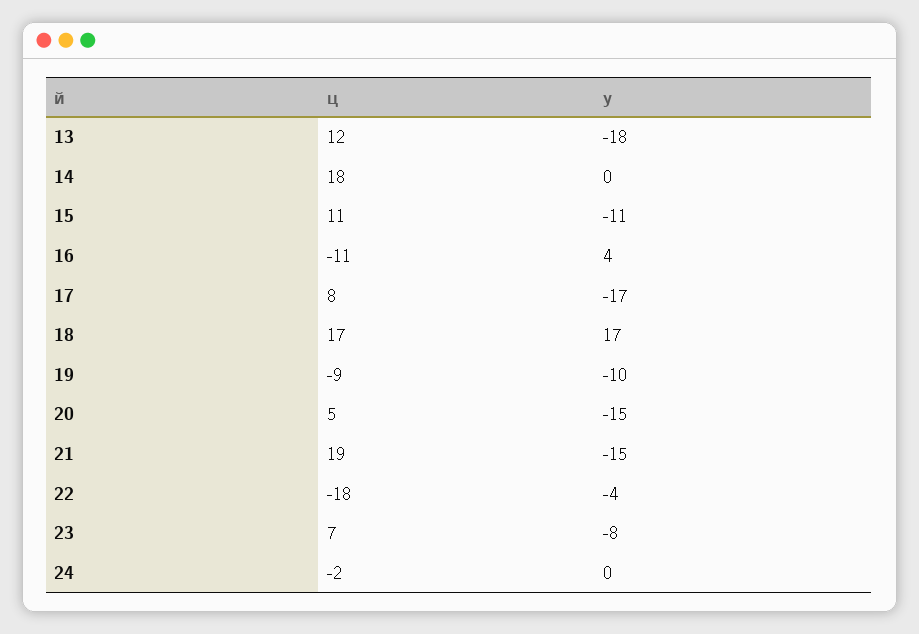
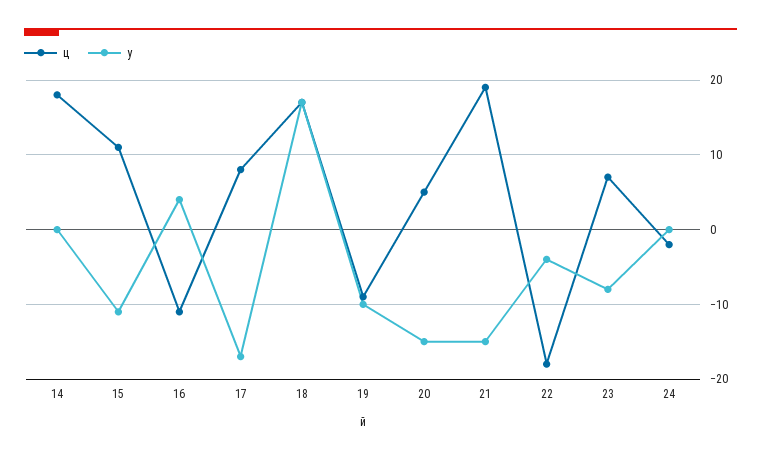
  {
    "ц": {
-     "13": 12,
      "14": 18,
      "15": 11,
      "16": -11,
      "17": 8,
      "18": 17,
      "19": -9,
      "20": 5,
      "21": 19,
      "22": -18,
      "23": 7,
      "24": -2
    },
    "у": {
-     "13": -18,
      "14": 0,
      "15": -11,
      "16": 4,
      "17": -17,
      "18": 17,
      "19": -10,
      "20": -15,
      "21": -15,
      "22": -4,
      "23": -8,
      "24": 0
    }
  }

